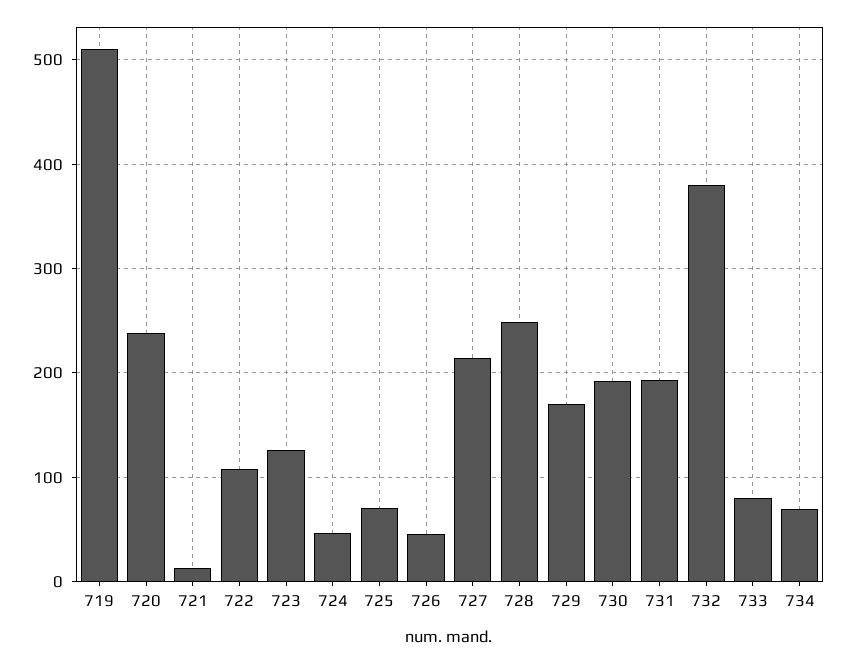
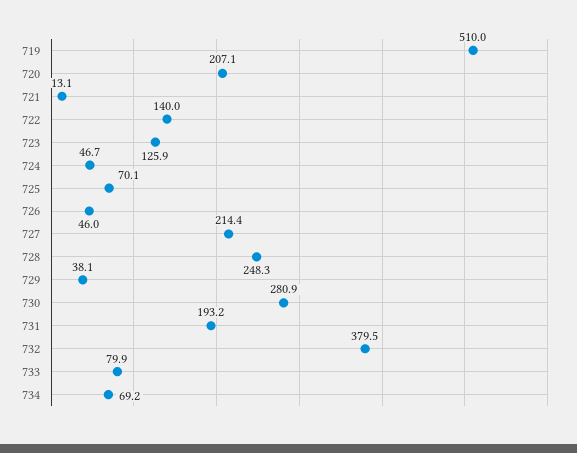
  {
    "719": 510,
-   "720": 240,
+   "720": 207.1,
    "721": 13.1,
-   "722": 110,
+   "722": 140,
    "723": 125.9,
    "724": 46.7,
    "725": 70.1,
    "726": 46,
    "727": 214.4,
    "728": 248.3,
-   "729": 170,
+   "729": 38.1,
-   "730": 190,
+   "730": 280.9,
    "731": 193.2,
    "732": 379.5,
    "733": 79.9,
    "734": 69.2
  }

